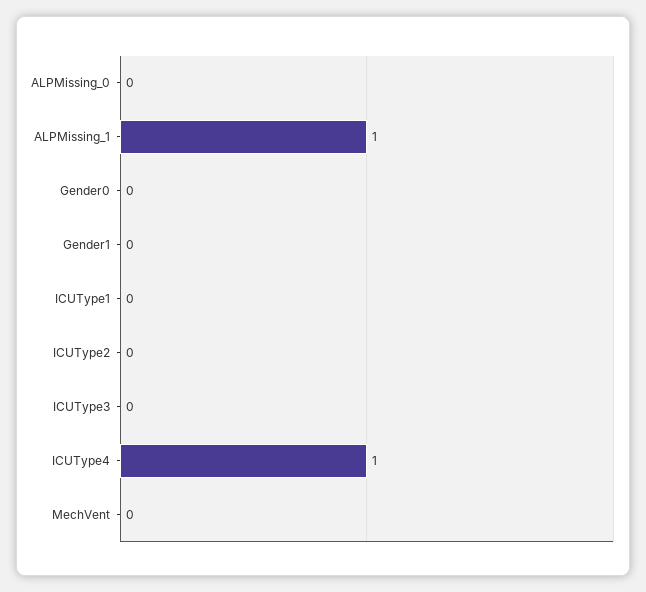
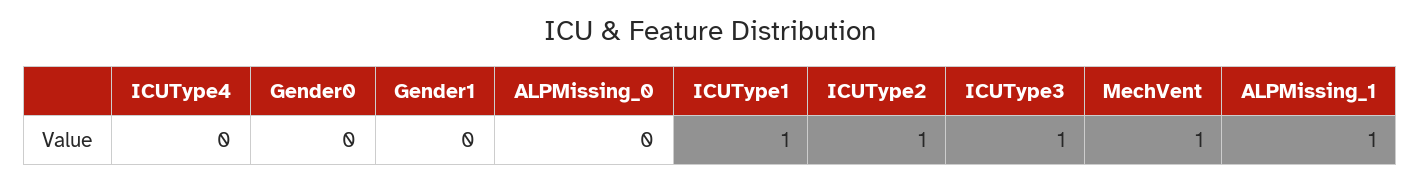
  {
    "ALPMissing_0": 0,
    "ALPMissing_1": 1,
    "Gender0": 0,
    "Gender1": 0,
-   "ICUType1": 0,
+   "ICUType1": 1,
-   "ICUType2": 0,
+   "ICUType2": 1,
-   "ICUType3": 0,
+   "ICUType3": 1,
-   "ICUType4": 1,
+   "ICUType4": 0,
-   "MechVent": 0
+   "MechVent": 1
  }

